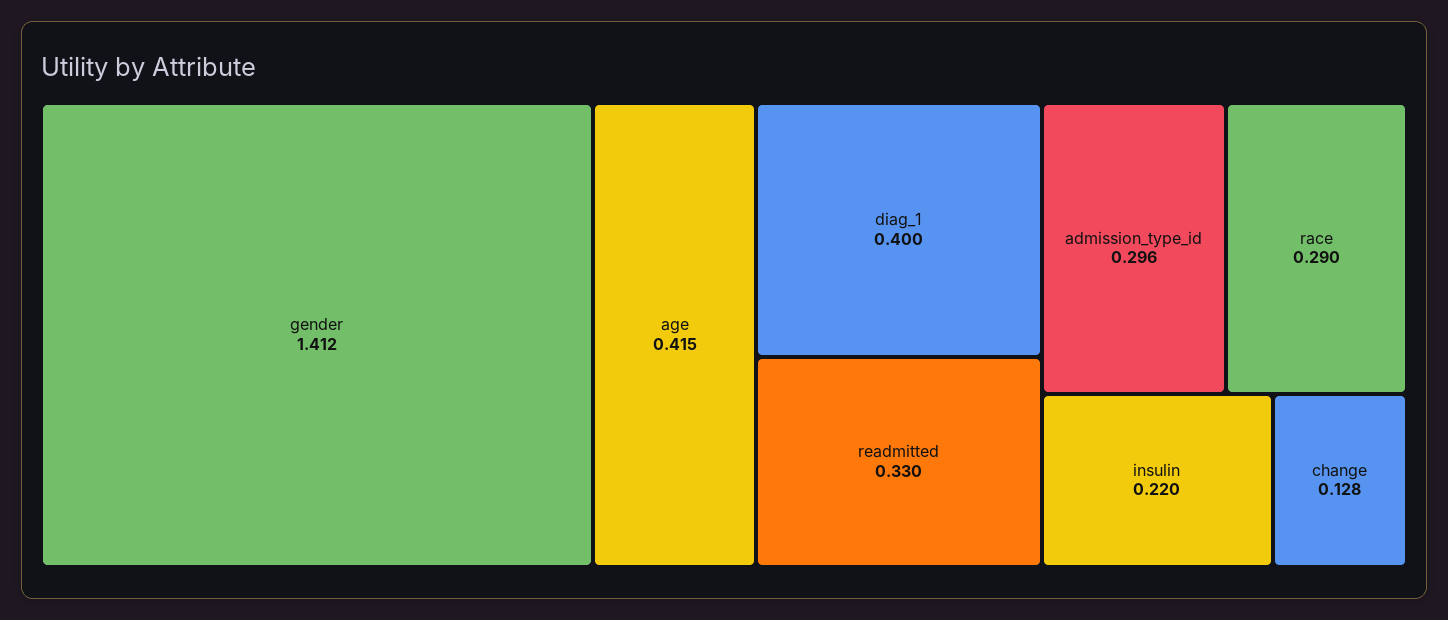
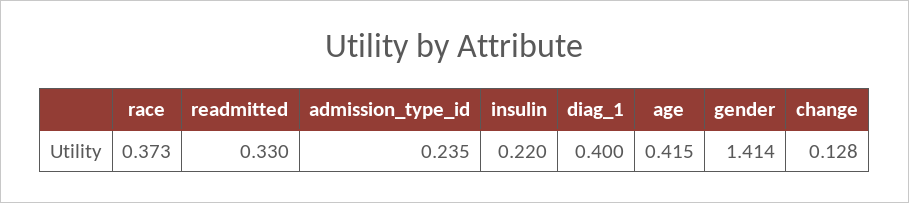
  {
-   "gender": 1.412,
+   "gender": 1.414,
    "age": 0.415,
    "diag_1": 0.4,
    "readmitted": 0.33,
-   "admission_type_id": 0.296,
+   "admission_type_id": 0.235,
-   "race": 0.29,
+   "race": 0.373,
    "insulin": 0.22,
    "change": 0.128
  }

